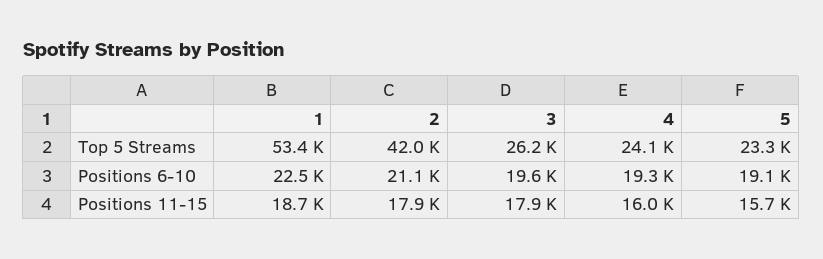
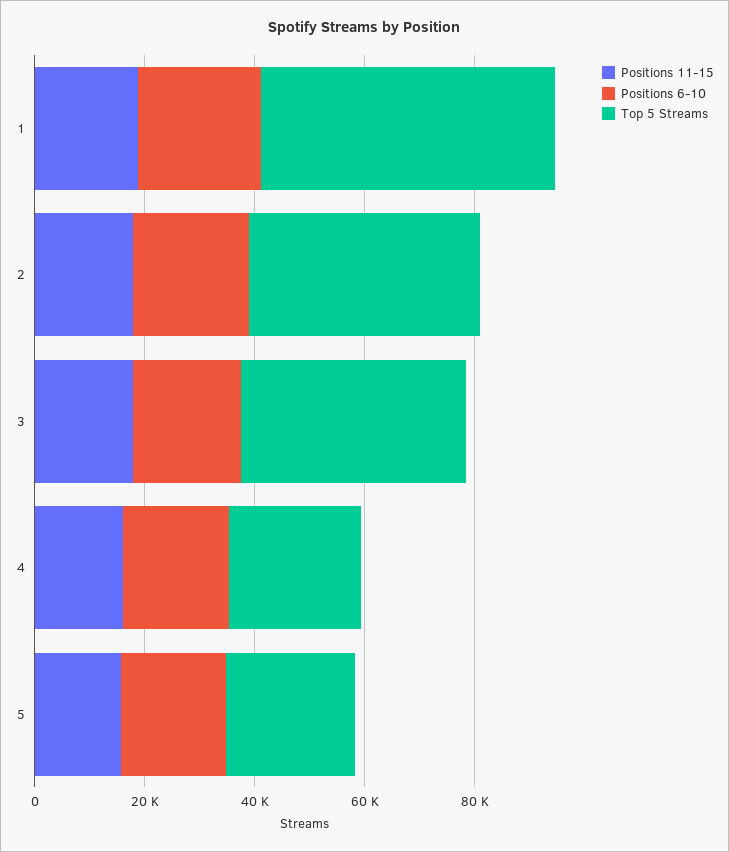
  {
    "Top 5 Streams": {
      "1": 53400,
      "2": 42000,
-     "3": 26200,
+     "3": 40000,
      "4": 24100,
      "5": 23300
    },
    "Positions 6-10": {
      "1": 22500,
      "2": 21100,
      "3": 19600,
      "4": 19300,
      "5": 19100
    },
    "Positions 11-15": {
      "1": 18700,
      "2": 17900,
      "3": 17900,
      "4": 16000,
      "5": 15700
    }
  }

